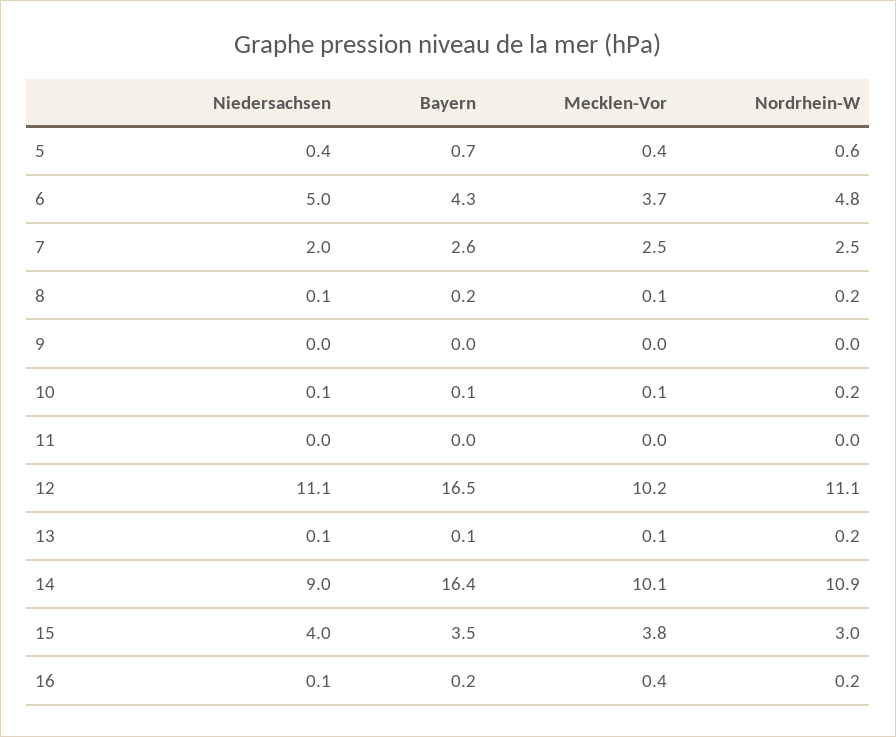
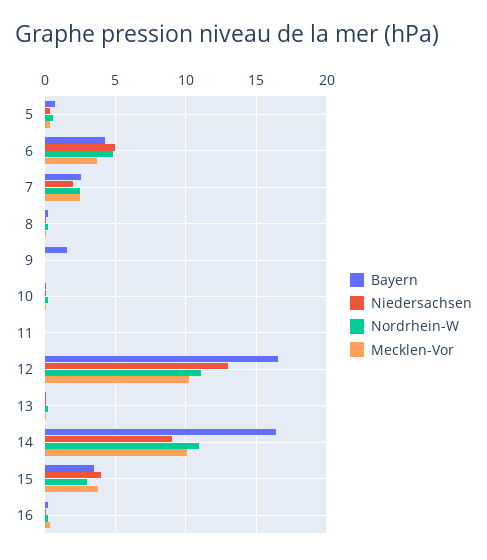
  {
    "Niedersachsen": {
      "5": 0.4,
      "6": 5,
      "7": 2,
      "8": 0.1,
      "9": 0,
      "10": 0.1,
      "11": 0,
-     "12": 11.1,
+     "12": 13,
      "13": 0.1,
      "14": 9,
      "15": 4,
      "16": 0.1
    },
    "Bayern": {
      "5": 0.7,
      "6": 4.3,
      "7": 2.6,
      "8": 0.2,
-     "9": 0,
+     "9": 1.5,
      "10": 0.1,
      "11": 0,
      "12": 16.5,
      "13": 0.1,
      "14": 16.4,
      "15": 3.5,
      "16": 0.2
    },
    "Mecklen-Vor": {
      "5": 0.4,
      "6": 3.7,
      "7": 2.5,
      "8": 0.1,
      "9": 0,
      "10": 0.1,
      "11": 0,
      "12": 10.2,
      "13": 0.1,
      "14": 10.1,
      "15": 3.8,
      "16": 0.4
    },
    "Nordrhein-W": {
      "5": 0.6,
      "6": 4.8,
      "7": 2.5,
      "8": 0.2,
      "9": 0,
      "10": 0.2,
      "11": 0,
      "12": 11.1,
      "13": 0.2,
      "14": 10.9,
      "15": 3,
      "16": 0.2
    }
  }

